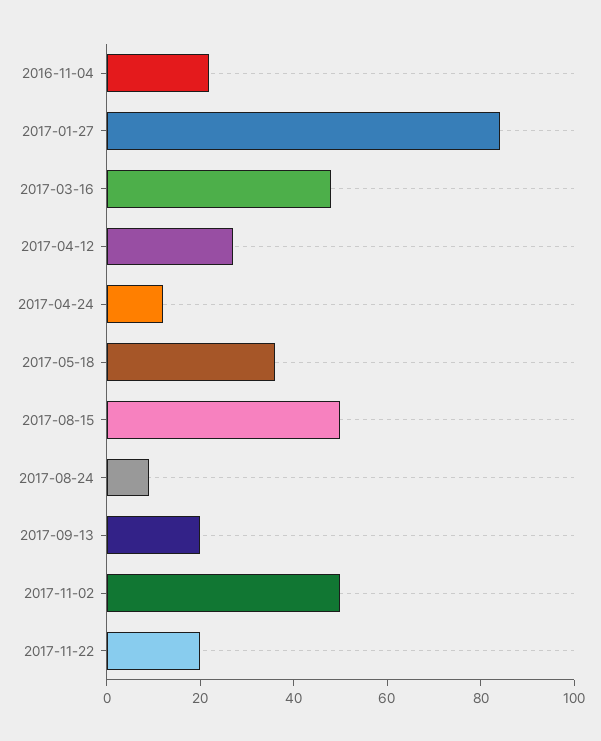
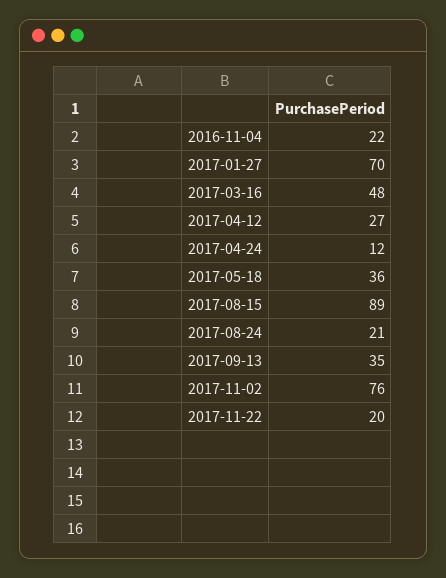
  {
    "2016-11-04": 22,
-   "2017-01-27": 85,
+   "2017-01-27": 70,
    "2017-03-16": 48,
    "2017-04-12": 27,
    "2017-04-24": 12,
    "2017-05-18": 36,
-   "2017-08-15": 50,
+   "2017-08-15": 89,
-   "2017-08-24": 10,
+   "2017-08-24": 21,
-   "2017-09-13": 20,
+   "2017-09-13": 35,
-   "2017-11-02": 50,
+   "2017-11-02": 76,
    "2017-11-22": 20
  }

